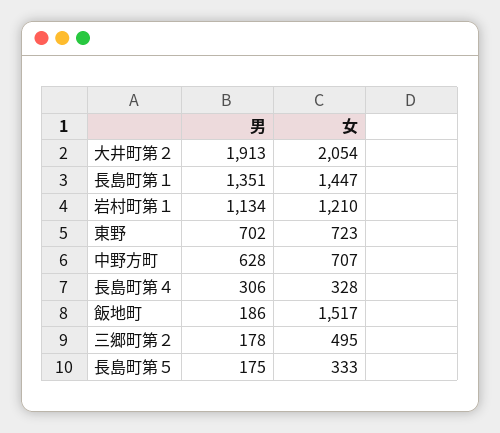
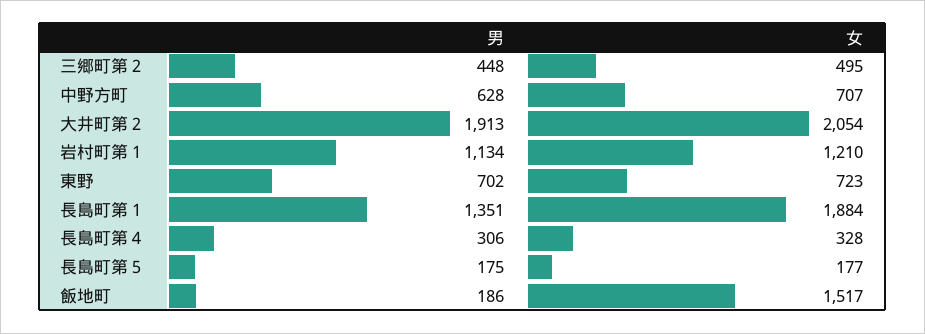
  {
    "男": {
      "大井町第２": 1913,
      "長島町第１": 1351,
      "岩村町第１": 1134,
      "東野": 702,
      "中野方町": 628,
      "長島町第４": 306,
      "飯地町": 186,
-     "三郷町第２": 178,
+     "三郷町第２": 448,
      "長島町第５": 175
    },
    "女": {
      "大井町第２": 2054,
-     "長島町第１": 1447,
+     "長島町第１": 1884,
      "岩村町第１": 1210,
      "東野": 723,
      "中野方町": 707,
      "長島町第４": 328,
      "飯地町": 1517,
      "三郷町第２": 495,
-     "長島町第５": 333
+     "長島町第５": 177
    }
  }

